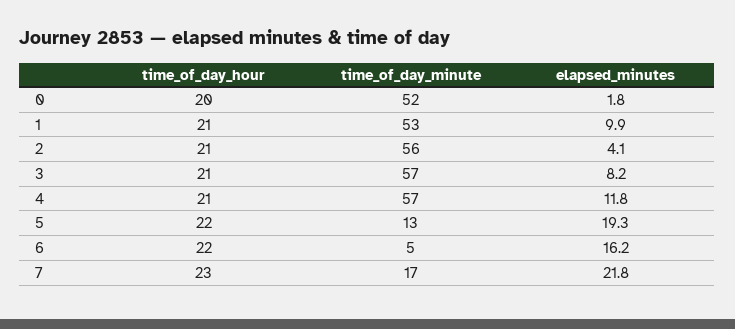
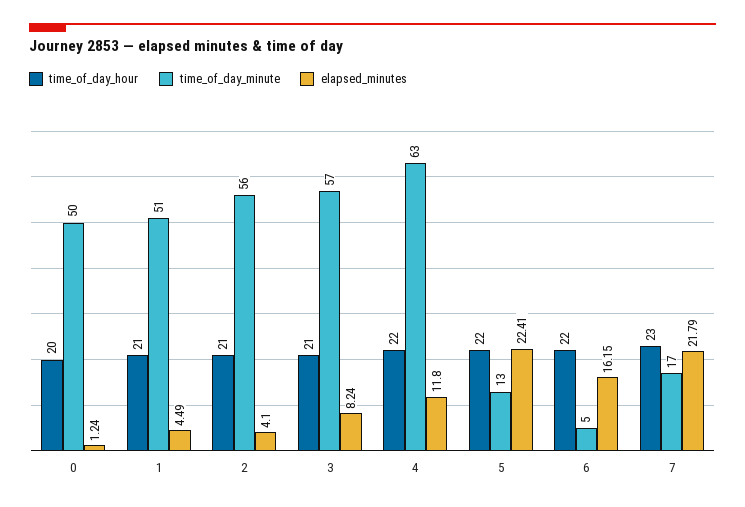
  {
    "time_of_day_hour": {
      "0": 20,
      "1": 21,
      "2": 21,
      "3": 21,
-     "4": 21,
+     "4": 22,
      "5": 22,
      "6": 22,
      "7": 23
    },
    "time_of_day_minute": {
-     "0": 52,
+     "0": 50,
-     "1": 53,
+     "1": 51,
      "2": 56,
      "3": 57,
-     "4": 57,
+     "4": 63,
      "5": 13,
      "6": 5,
      "7": 17
    },
    "elapsed_minutes": {
-     "0": 1.8,
+     "0": 1.24,
-     "1": 9.9,
+     "1": 4.49,
      "2": 4.1,
      "3": 8.24,
      "4": 11.8,
-     "5": 19.3,
+     "5": 22.41,
      "6": 16.15,
      "7": 21.79
    }
  }

